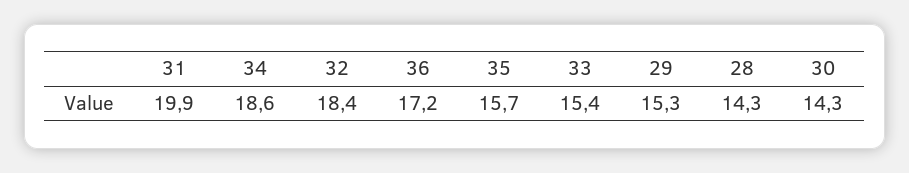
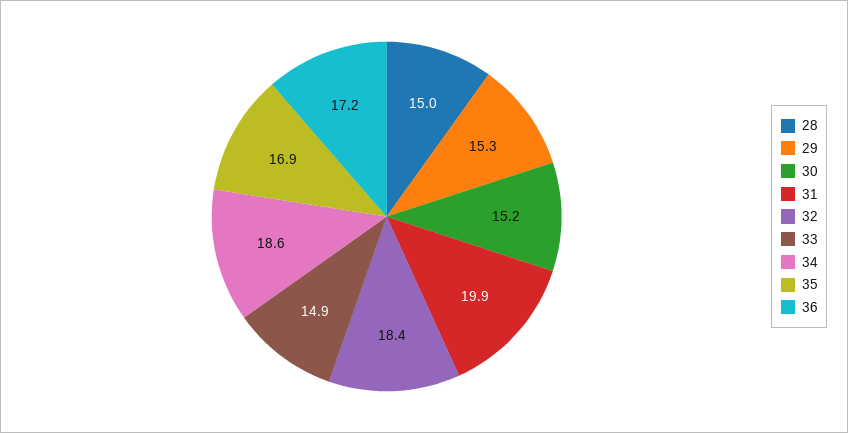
  {
    "31": 19.9,
    "34": 18.6,
    "32": 18.4,
    "36": 17.2,
-   "35": 15.7,
+   "35": 16.9,
-   "33": 15.4,
+   "33": 14.9,
    "29": 15.3,
-   "28": 14.3,
+   "28": 15,
-   "30": 14.3
+   "30": 15.2
  }

